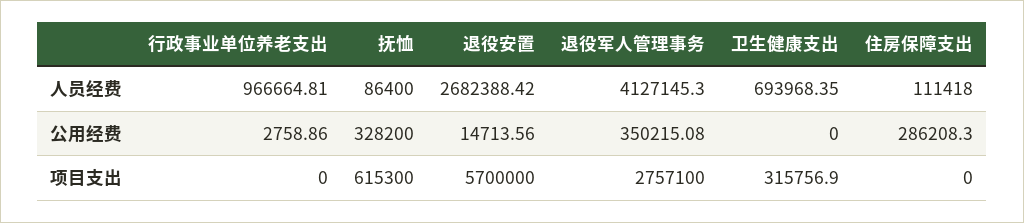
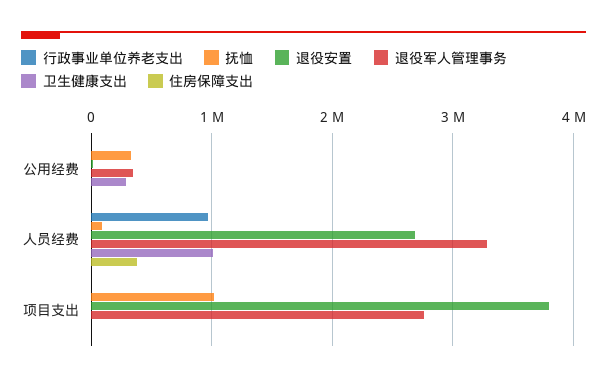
  {
    "行政事业单位养老支出": {
      "人员经费": 966664.81,
      "公用经费": 2758.86,
      "项目支出": 0
    },
    "抚恤": {
      "人员经费": 86400,
      "公用经费": 328200,
-     "项目支出": 615300
+     "项目支出": 1000000
    },
    "退役安置": {
      "人员经费": 2682388.42,
      "公用经费": 14713.56,
-     "项目支出": 5700000
+     "项目支出": 3800000
    },
    "退役军人管理事务": {
-     "人员经费": 4127145.3,
+     "人员经费": 3300000,
      "公用经费": 350215.08,
      "项目支出": 2757100
    },
    "卫生健康支出": {
-     "人员经费": 693968.35,
+     "人员经费": 1000000,
-     "公用经费": 0,
+     "公用经费": 300000,
-     "项目支出": 315756.9
+     "项目支出": 0
    },
    "住房保障支出": {
-     "人员经费": 111418,
+     "人员经费": 400000,
-     "公用经费": 286208.3,
+     "公用经费": 0,
      "项目支出": 0
    }
  }

